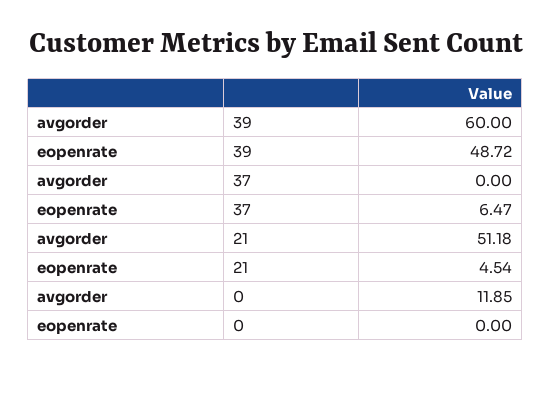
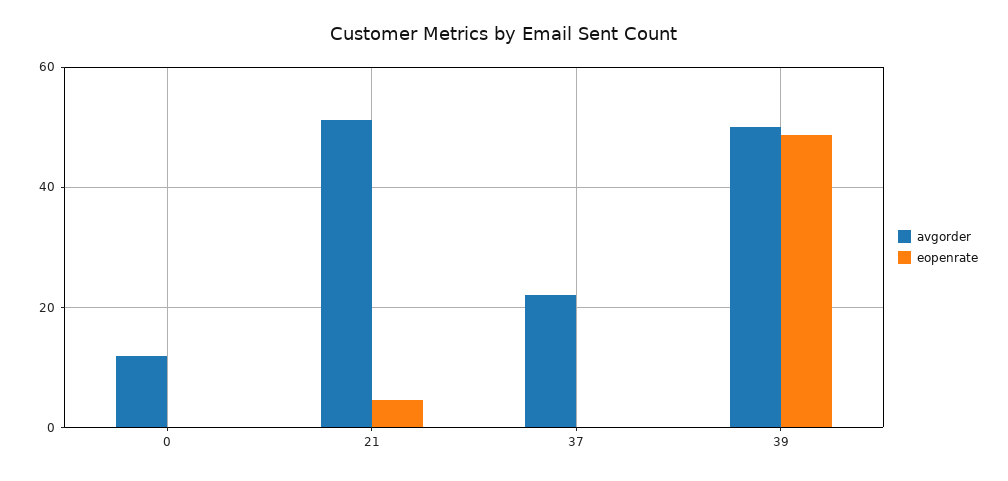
  {
    "avgorder": {
-     "39": 60,
+     "39": 50,
-     "37": 0,
+     "37": 22,
      "21": 51.18,
      "0": 11.85
    },
    "eopenrate": {
      "39": 48.72,
-     "37": 6.47,
+     "37": 0,
      "21": 4.54,
      "0": 0
    }
  }

